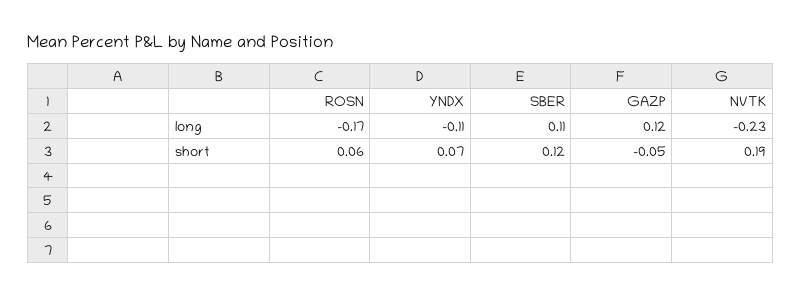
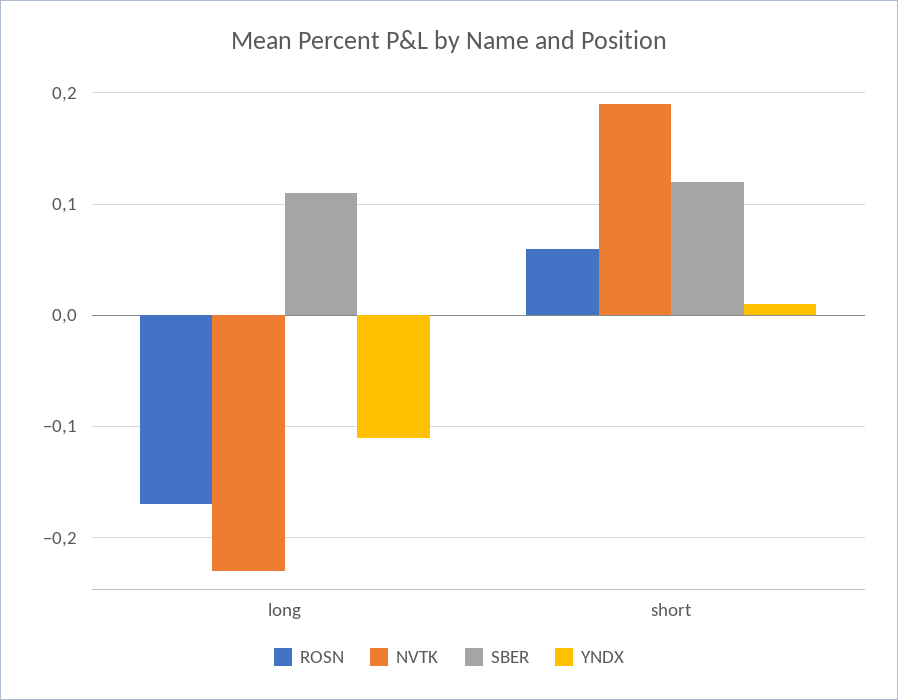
  {
    "ROSN": {
      "long": -0.17,
      "short": 0.06
    },
    "YNDX": {
      "long": -0.11,
-     "short": 0.07
+     "short": 0.01
    },
    "SBER": {
      "long": 0.11,
      "short": 0.12
    },
-   "GAZP": {
-     "long": 0.12,
-     "short": -0.05
-   },
    "NVTK": {
      "long": -0.23,
      "short": 0.19
    }
  }

